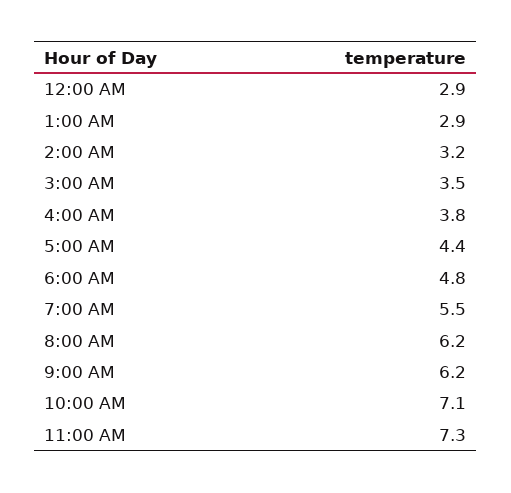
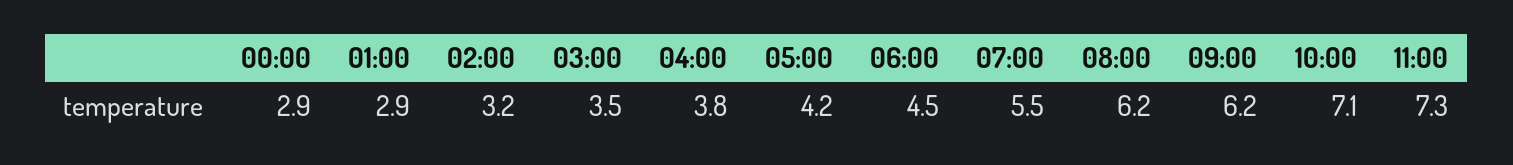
  {
    "12:00 AM": 2.9,
    "1:00 AM": 2.9,
    "2:00 AM": 3.2,
    "3:00 AM": 3.5,
    "4:00 AM": 3.8,
-   "5:00 AM": 4.4,
+   "5:00 AM": 4.2,
-   "6:00 AM": 4.8,
+   "6:00 AM": 4.5,
    "7:00 AM": 5.5,
    "8:00 AM": 6.2,
    "9:00 AM": 6.2,
    "10:00 AM": 7.1,
    "11:00 AM": 7.3
  }

